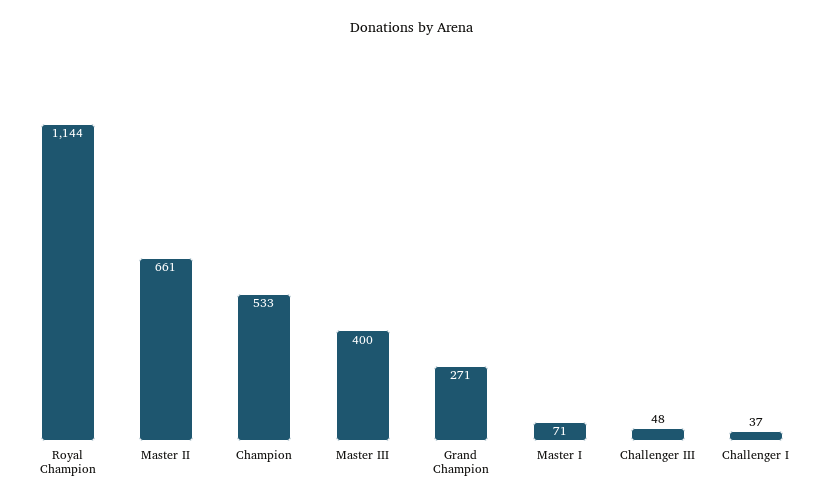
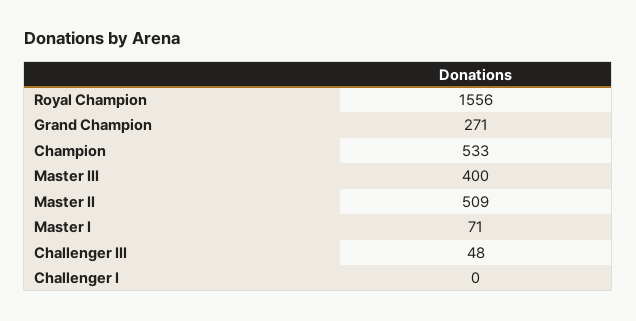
  {
-   "Royal Champion": 1144,
+   "Royal Champion": 1556,
-   "Master II": 661,
+   "Master II": 509,
    "Champion": 533,
    "Master III": 400,
    "Grand Champion": 271,
    "Master I": 71,
    "Challenger III": 48,
-   "Challenger I": 37
+   "Challenger I": 0
  }

